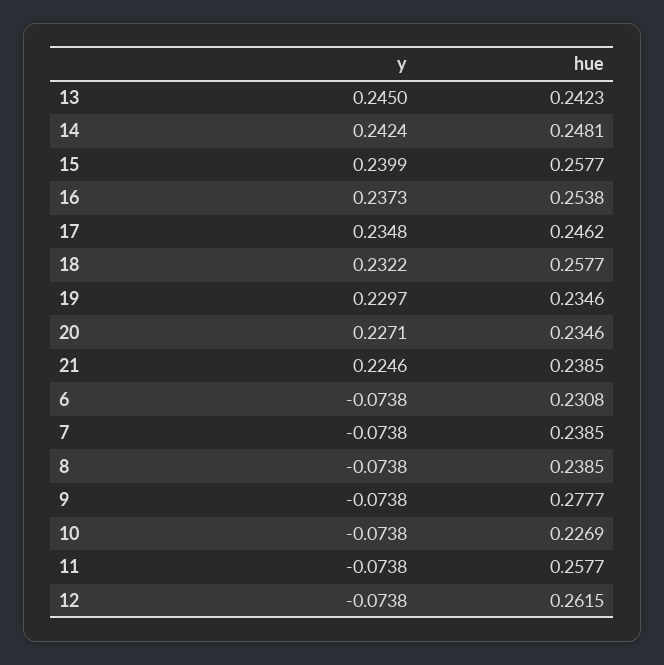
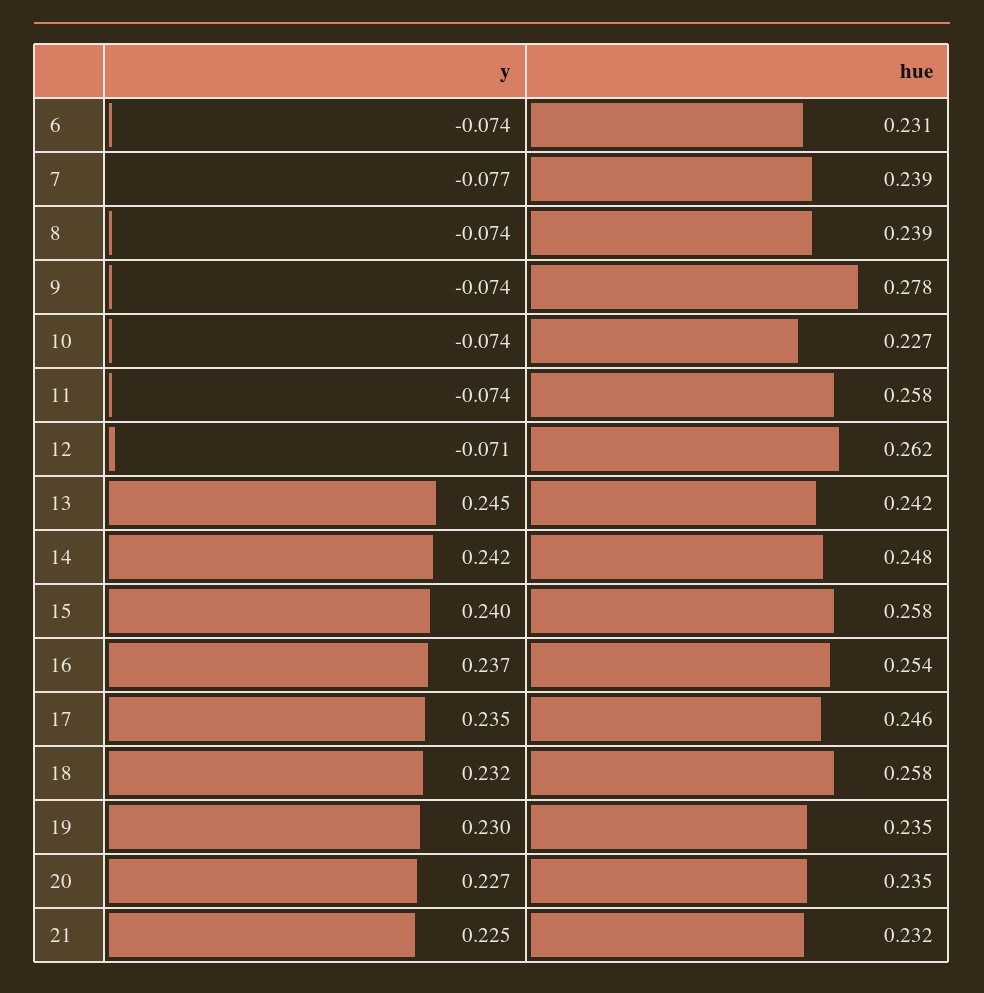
  {
    "y": {
      "13": 0.245,
      "14": 0.2424,
      "15": 0.2399,
      "16": 0.2373,
      "17": 0.2348,
      "18": 0.2322,
      "19": 0.2297,
      "20": 0.2271,
      "21": 0.2246,
      "6": -0.0738,
-     "7": -0.0738,
+     "7": -0.077,
      "8": -0.0738,
      "9": -0.0738,
      "10": -0.0738,
      "11": -0.0738,
-     "12": -0.0738
+     "12": -0.071
    },
    "hue": {
      "13": 0.2423,
      "14": 0.2481,
      "15": 0.2577,
      "16": 0.2538,
      "17": 0.2462,
      "18": 0.2577,
      "19": 0.2346,
      "20": 0.2346,
-     "21": 0.2385,
+     "21": 0.232,
      "6": 0.2308,
      "7": 0.2385,
      "8": 0.2385,
      "9": 0.2777,
      "10": 0.2269,
      "11": 0.2577,
      "12": 0.2615
    }
  }

